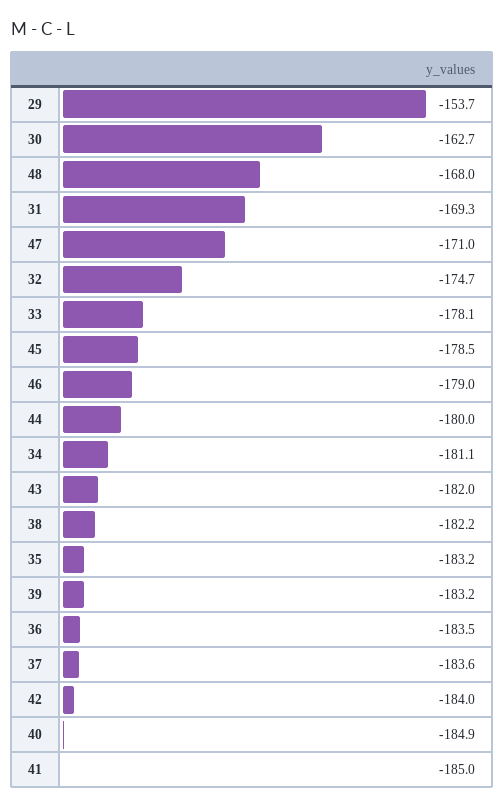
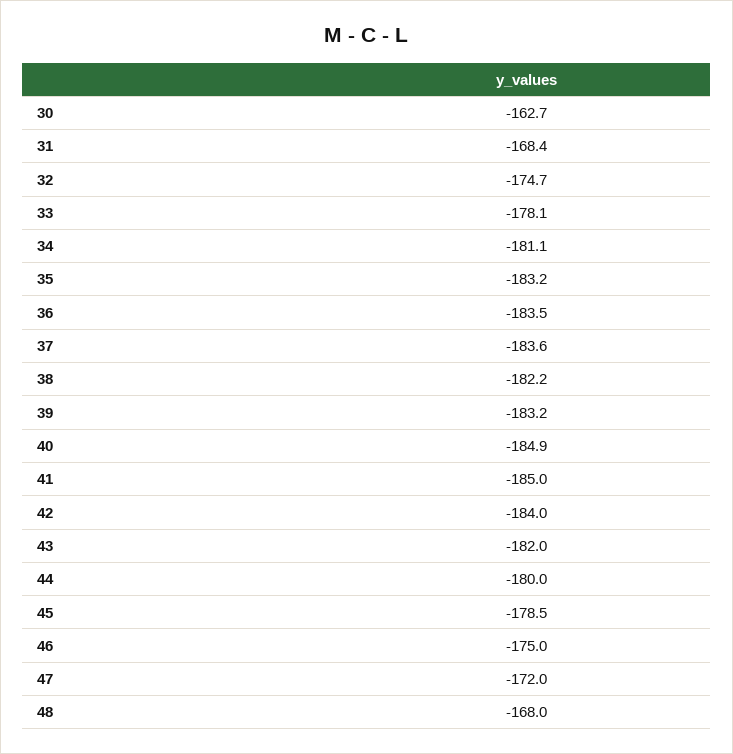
  {
-   "29": -153.7,
    "30": -162.7,
    "48": -168,
-   "31": -169.3,
+   "31": -168.4,
-   "47": -171,
+   "47": -172,
    "32": -174.7,
    "33": -178.1,
    "45": -178.5,
-   "46": -179,
+   "46": -175,
    "44": -180,
    "34": -181.1,
    "43": -182,
    "38": -182.2,
    "35": -183.2,
    "39": -183.2,
    "36": -183.5,
    "37": -183.6,
    "42": -184,
    "40": -184.9,
    "41": -185
  }

